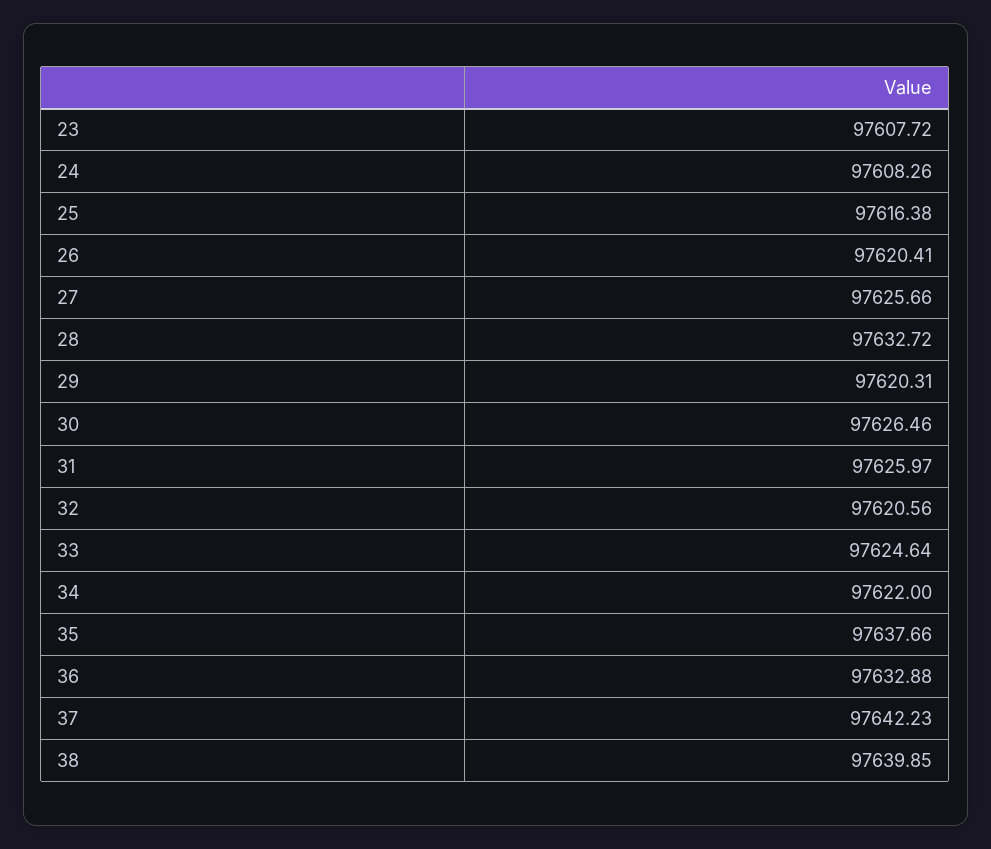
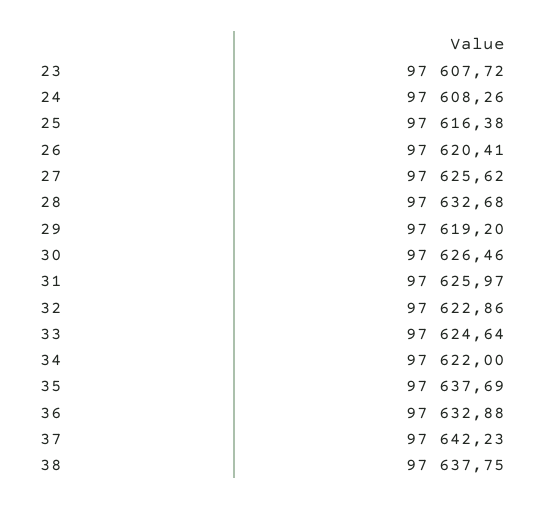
  {
    "23": 97607.72,
    "24": 97608.26,
    "25": 97616.38,
    "26": 97620.41,
-   "27": 97625.66,
+   "27": 97625.62,
-   "28": 97632.72,
+   "28": 97632.68,
-   "29": 97620.31,
+   "29": 97619.2,
    "30": 97626.46,
    "31": 97625.97,
-   "32": 97620.56,
+   "32": 97622.86,
    "33": 97624.64,
    "34": 97622,
-   "35": 97637.66,
+   "35": 97637.69,
    "36": 97632.88,
    "37": 97642.23,
-   "38": 97639.85
+   "38": 97637.75
  }

